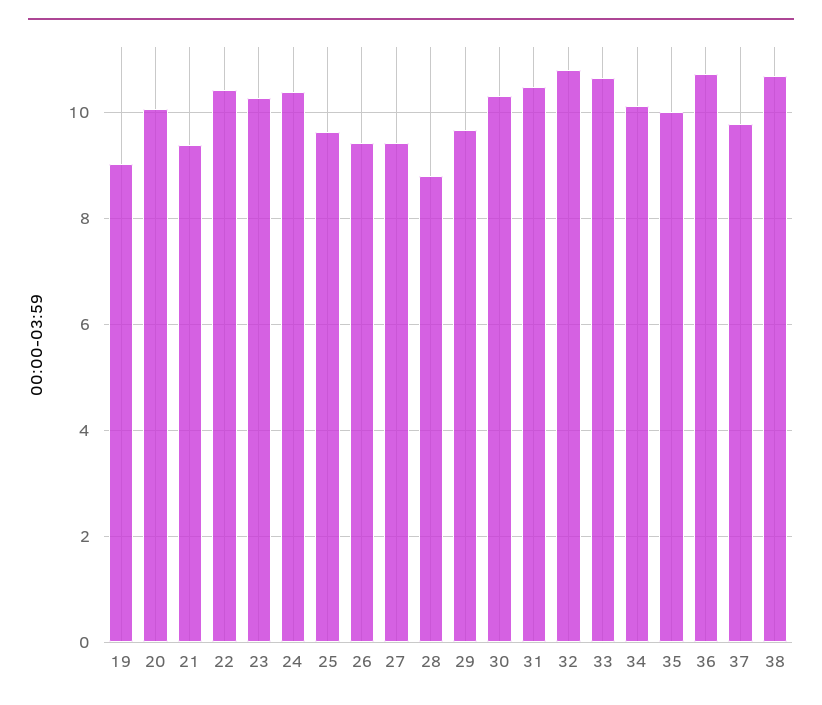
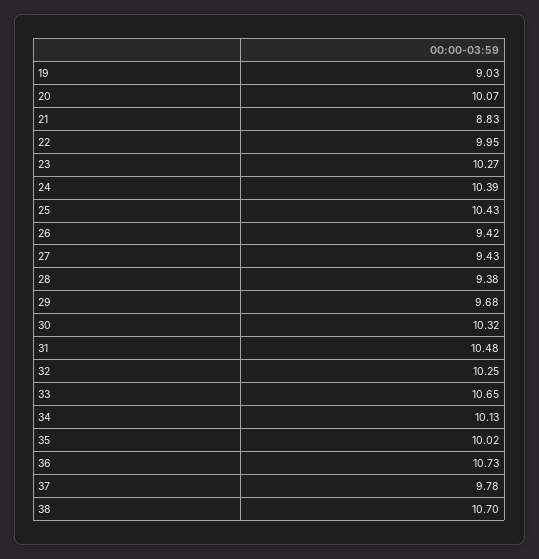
  {
    "19": 9.03,
    "20": 10.07,
-   "21": 9.4,
+   "21": 8.83,
-   "22": 10.4,
+   "22": 9.95,
    "23": 10.27,
    "24": 10.39,
-   "25": 9.6,
+   "25": 10.43,
    "26": 9.42,
    "27": 9.43,
-   "28": 8.8,
+   "28": 9.38,
    "29": 9.68,
    "30": 10.32,
    "31": 10.48,
-   "32": 10.8,
+   "32": 10.25,
    "33": 10.65,
    "34": 10.13,
    "35": 10.02,
    "36": 10.73,
    "37": 9.78,
    "38": 10.7
  }

